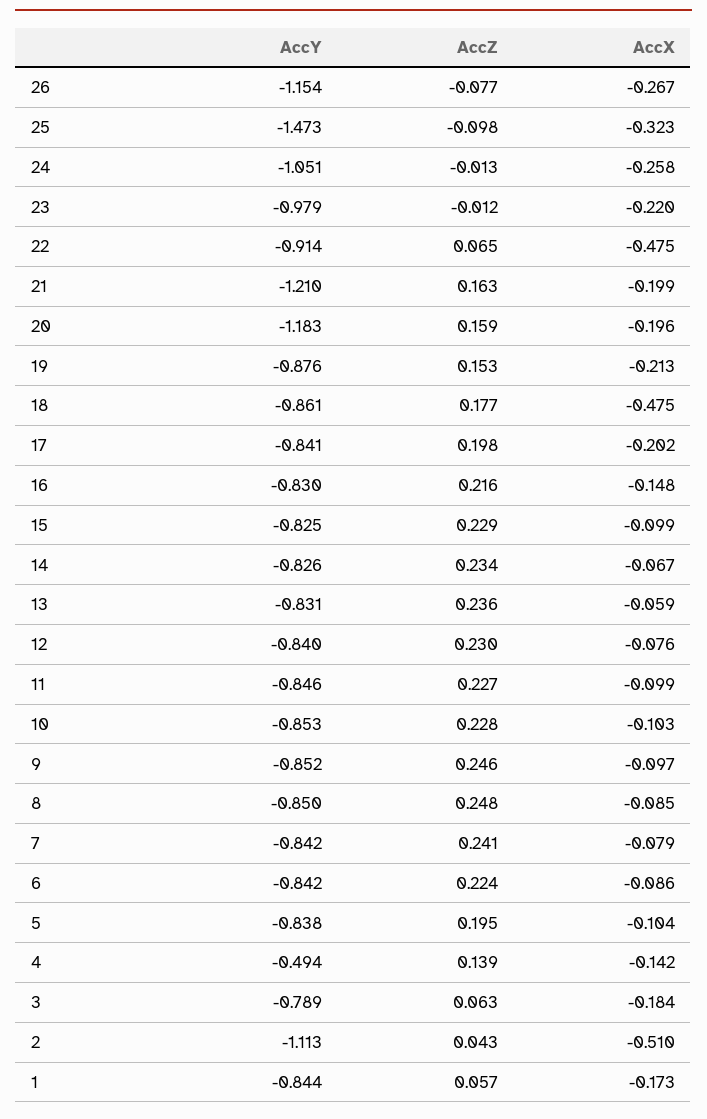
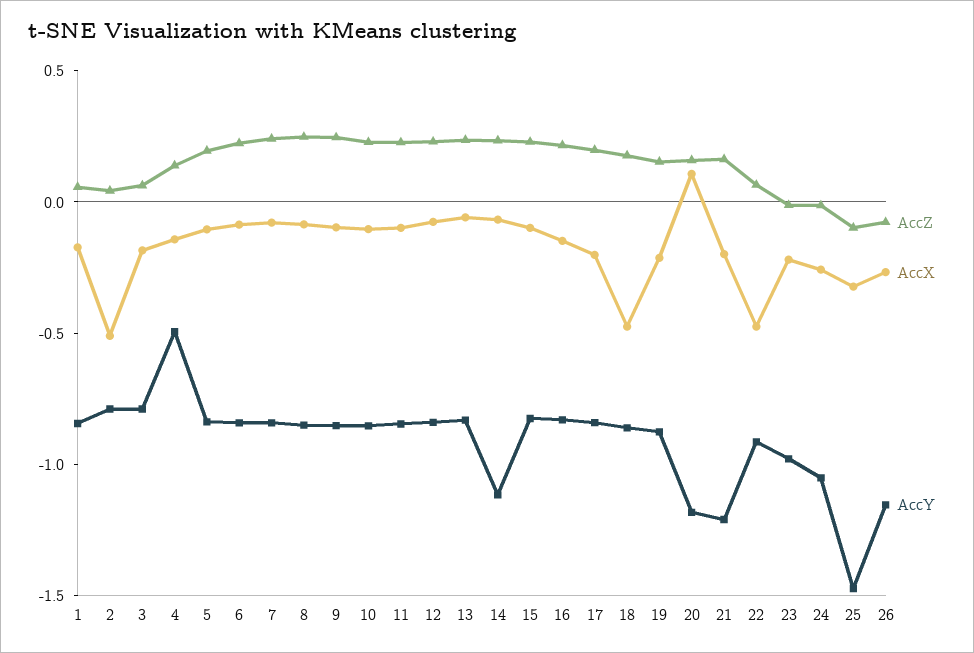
  {
    "AccY": {
      "26": -1.154,
      "25": -1.473,
      "24": -1.051,
      "23": -0.979,
      "22": -0.914,
      "21": -1.21,
      "20": -1.183,
      "19": -0.876,
      "18": -0.861,
      "17": -0.841,
      "16": -0.83,
      "15": -0.825,
-     "14": -0.826,
+     "14": -1.1,
      "13": -0.831,
      "12": -0.84,
      "11": -0.846,
      "10": -0.853,
      "9": -0.852,
      "8": -0.85,
      "7": -0.842,
      "6": -0.842,
      "5": -0.838,
      "4": -0.494,
      "3": -0.789,
-     "2": -1.113,
+     "2": -0.8,
      "1": -0.844
    },
    "AccZ": {
      "26": -0.077,
      "25": -0.098,
      "24": -0.013,
      "23": -0.012,
      "22": 0.065,
      "21": 0.163,
      "20": 0.159,
      "19": 0.153,
      "18": 0.177,
      "17": 0.198,
      "16": 0.216,
      "15": 0.229,
      "14": 0.234,
      "13": 0.236,
      "12": 0.23,
      "11": 0.227,
      "10": 0.228,
      "9": 0.246,
      "8": 0.248,
      "7": 0.241,
      "6": 0.224,
      "5": 0.195,
      "4": 0.139,
      "3": 0.063,
      "2": 0.043,
      "1": 0.057
    },
    "AccX": {
      "26": -0.267,
      "25": -0.323,
      "24": -0.258,
      "23": -0.22,
      "22": -0.475,
      "21": -0.199,
-     "20": -0.196,
+     "20": 0.1,
      "19": -0.213,
      "18": -0.475,
      "17": -0.202,
      "16": -0.148,
      "15": -0.099,
      "14": -0.067,
      "13": -0.059,
      "12": -0.076,
      "11": -0.099,
      "10": -0.103,
      "9": -0.097,
      "8": -0.085,
      "7": -0.079,
      "6": -0.086,
      "5": -0.104,
      "4": -0.142,
      "3": -0.184,
      "2": -0.51,
      "1": -0.173
    }
  }

